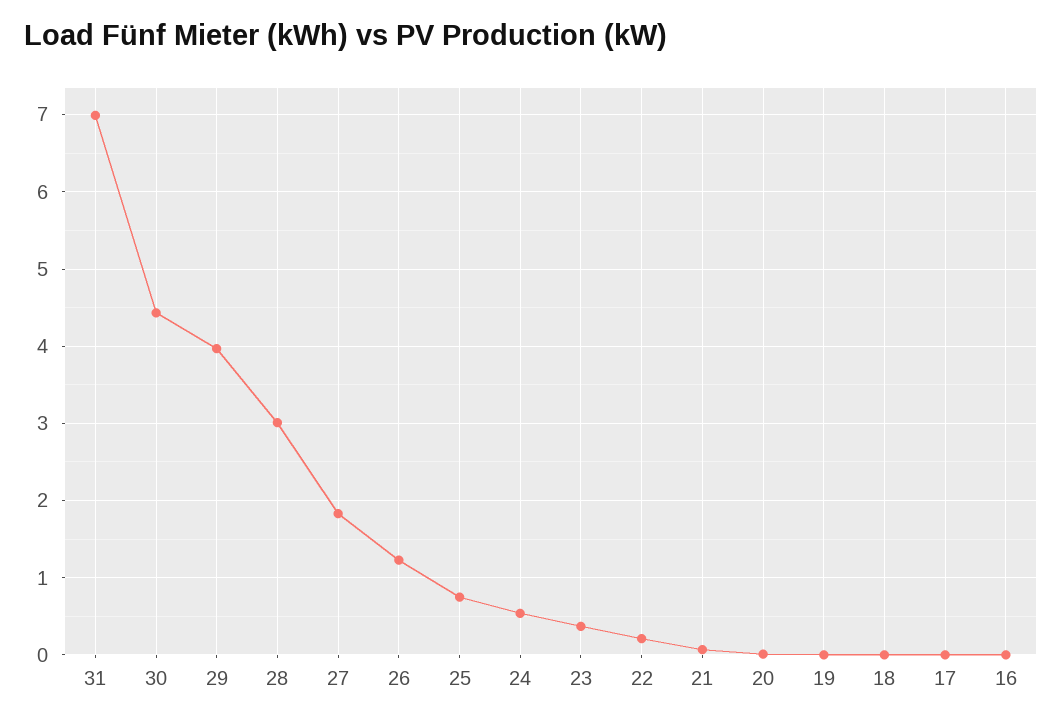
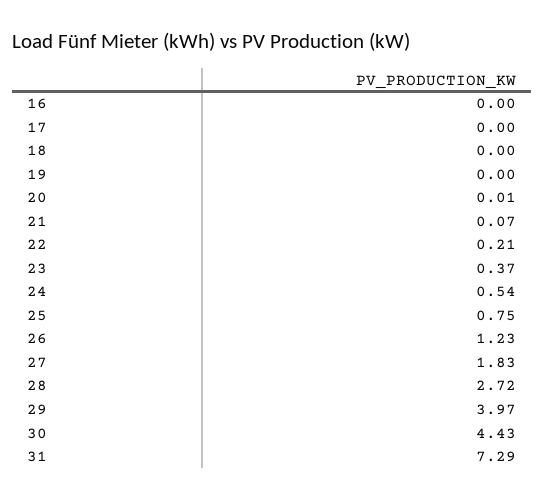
  {
-   "31": 7,
+   "31": 7.29,
    "30": 4.43,
    "29": 3.97,
-   "28": 3,
+   "28": 2.72,
    "27": 1.83,
    "26": 1.23,
    "25": 0.75,
    "24": 0.54,
    "23": 0.37,
    "22": 0.21,
    "21": 0.07,
    "20": 0.01,
    "19": 0,
    "18": 0,
    "17": 0,
    "16": 0
  }

